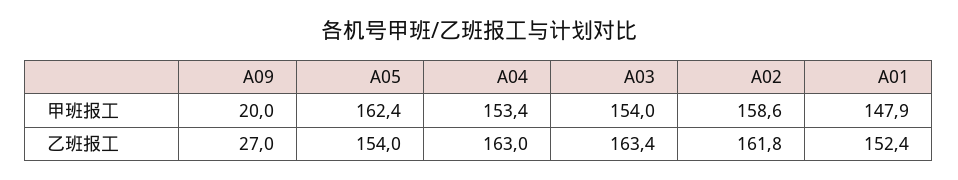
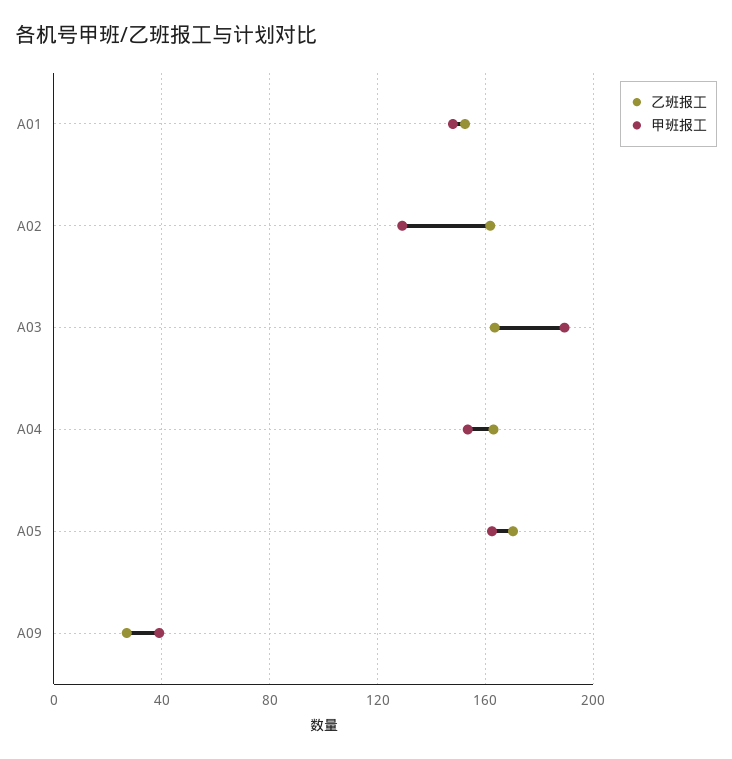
  {
    "甲班报工": {
-     "A09": 20,
+     "A09": 40,
      "A05": 162.4,
      "A04": 153.4,
-     "A03": 154,
+     "A03": 190,
-     "A02": 158.6,
+     "A02": 130,
      "A01": 147.9
    },
    "乙班报工": {
      "A09": 27,
-     "A05": 154,
+     "A05": 170,
      "A04": 163,
      "A03": 163.4,
      "A02": 161.8,
      "A01": 152.4
    }
  }

